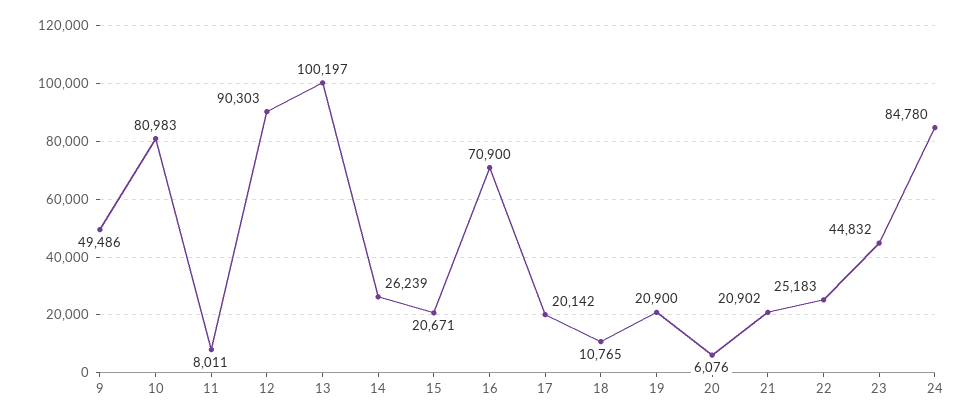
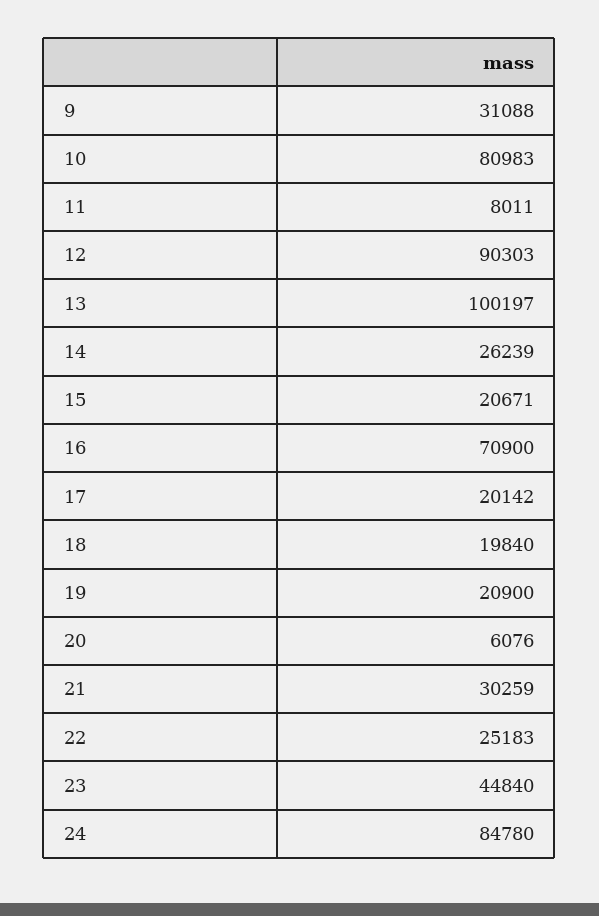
  {
-   "9": 49486,
+   "9": 31088,
    "10": 80983,
    "11": 8011,
    "12": 90303,
    "13": 100197,
    "14": 26239,
    "15": 20671,
    "16": 70900,
    "17": 20142,
-   "18": 10765,
+   "18": 19840,
    "19": 20900,
    "20": 6076,
-   "21": 20902,
+   "21": 30259,
    "22": 25183,
-   "23": 44832,
+   "23": 44840,
    "24": 84780
  }

